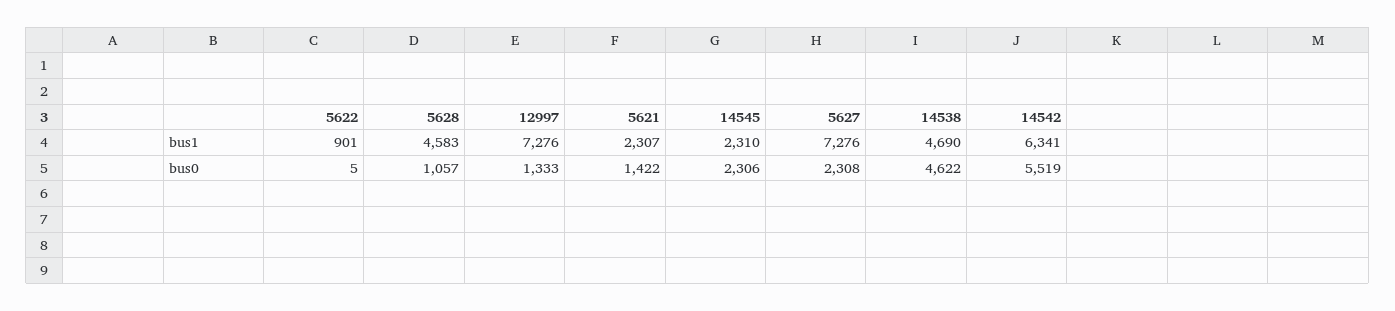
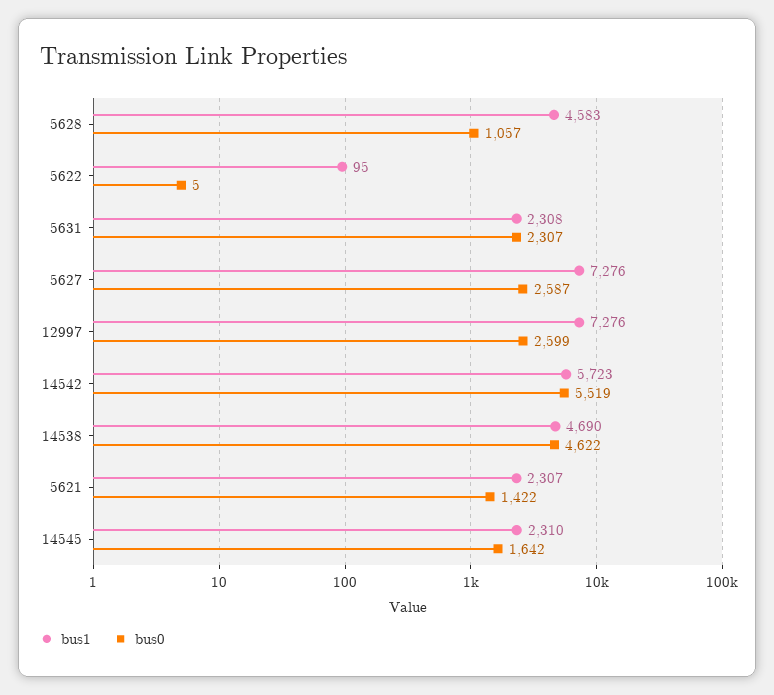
  {
    "bus1": {
-     "5622": 901,
+     "5622": 95,
      "5628": 4583,
      "12997": 7276,
      "5621": 2307,
      "14545": 2310,
      "5627": 7276,
      "14538": 4690,
-     "14542": 6341
+     "14542": 5723,
+     "5631": 2308
    },
    "bus0": {
      "5622": 5,
      "5628": 1057,
-     "12997": 1333,
+     "12997": 2599,
      "5621": 1422,
-     "14545": 2306,
+     "14545": 1642,
-     "5627": 2308,
+     "5627": 2587,
      "14538": 4622,
-     "14542": 5519
+     "14542": 5519,
+     "5631": 2307
    }
  }

